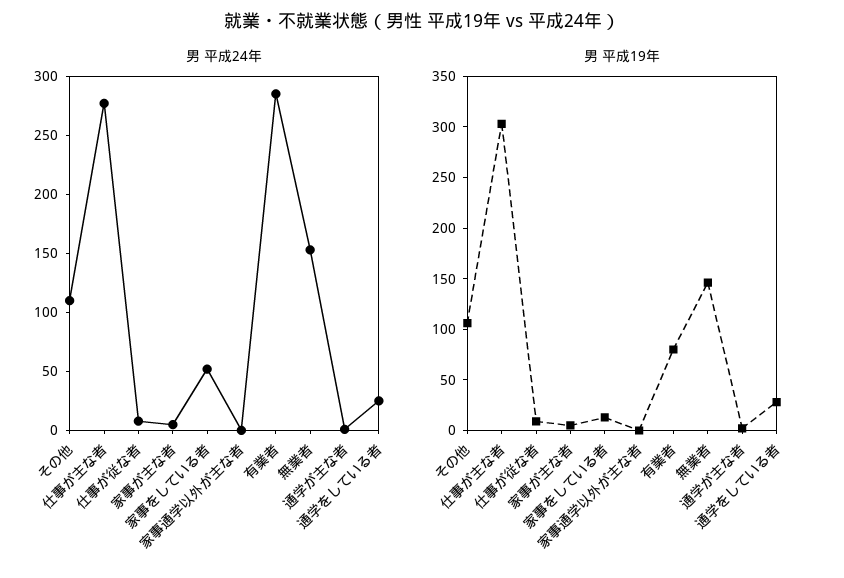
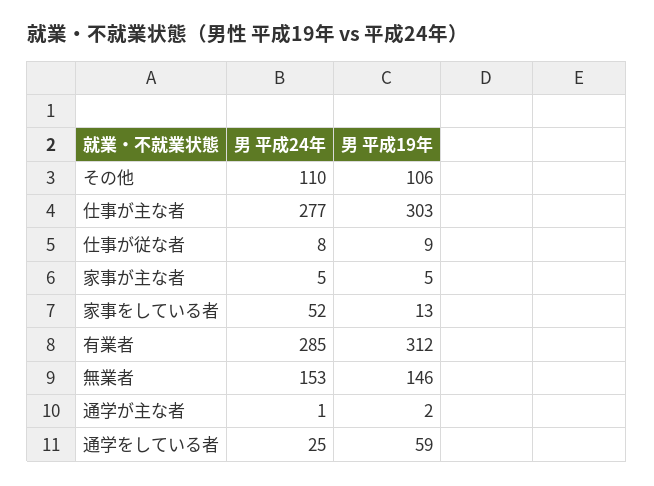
  {
    "男 平成24年": {
      "その他": 110,
      "仕事が主な者": 277,
      "仕事が従な者": 8,
      "家事が主な者": 5,
      "家事をしている者": 52,
-     "家事通学以外が主な者": 0,
      "有業者": 285,
      "無業者": 153,
      "通学が主な者": 1,
      "通学をしている者": 25
    },
    "男 平成19年": {
      "その他": 106,
      "仕事が主な者": 303,
      "仕事が従な者": 9,
      "家事が主な者": 5,
      "家事をしている者": 13,
-     "家事通学以外が主な者": 0,
-     "有業者": 80,
+     "有業者": 312,
      "無業者": 146,
      "通学が主な者": 2,
-     "通学をしている者": 30
+     "通学をしている者": 59
    }
  }

